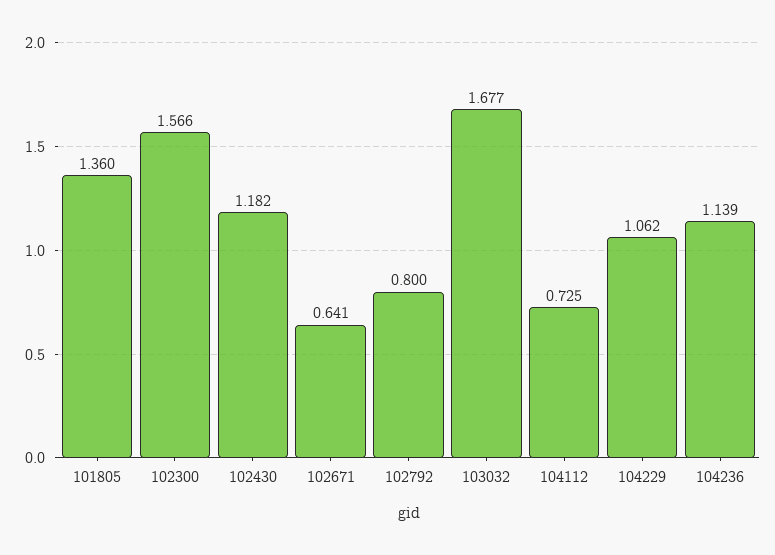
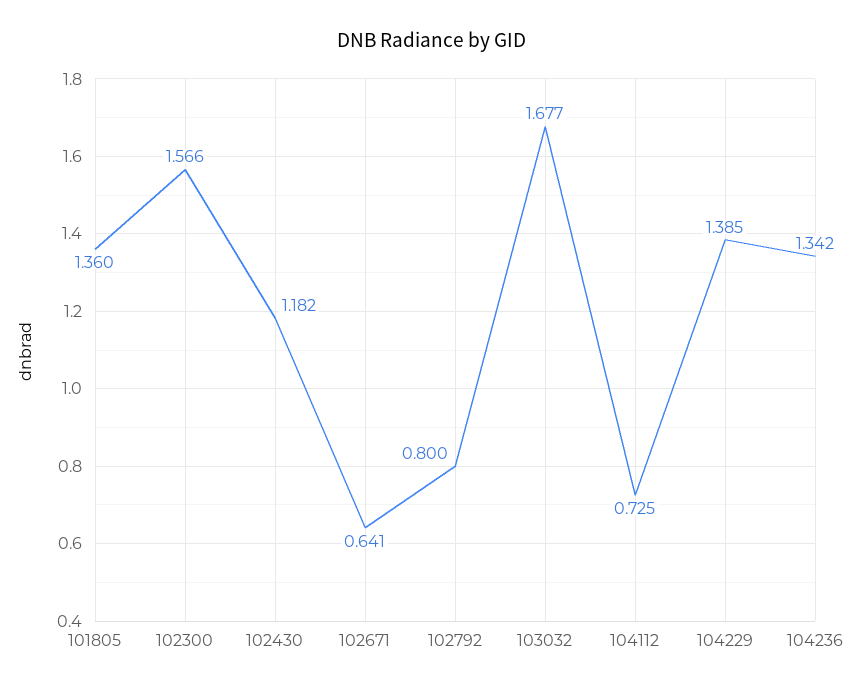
  {
    "101805": 1.36,
    "102300": 1.566,
    "102430": 1.182,
    "102671": 0.641,
    "102792": 0.8,
    "103032": 1.677,
    "104112": 0.725,
-   "104229": 1.062,
+   "104229": 1.385,
-   "104236": 1.139
+   "104236": 1.342
  }

